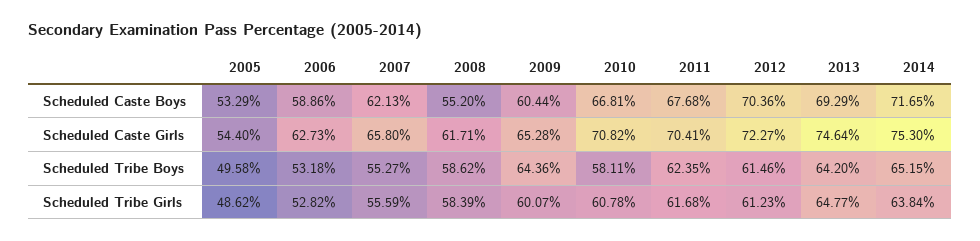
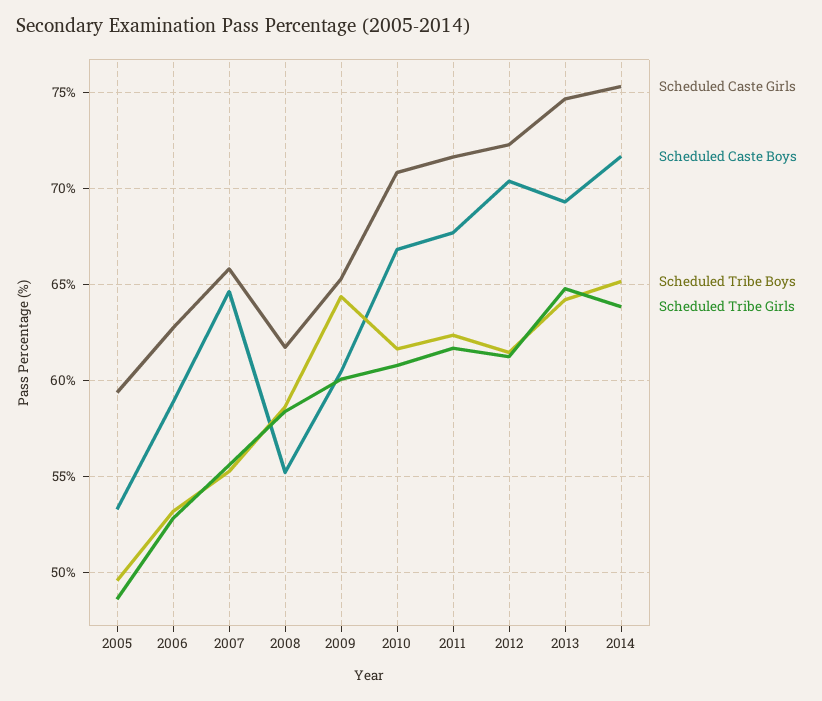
  {
    "Scheduled Caste Boys": {
      "2005": 53.29,
      "2006": 58.86,
-     "2007": 62.13,
+     "2007": 64.5,
      "2008": 55.2,
      "2009": 60.44,
      "2010": 66.81,
      "2011": 67.68,
      "2012": 70.36,
      "2013": 69.29,
      "2014": 71.65
    },
    "Scheduled Caste Girls": {
-     "2005": 54.4,
+     "2005": 59.5,
      "2006": 62.73,
      "2007": 65.8,
      "2008": 61.71,
      "2009": 65.28,
      "2010": 70.82,
-     "2011": 70.41,
+     "2011": 71.5,
      "2012": 72.27,
      "2013": 74.64,
      "2014": 75.3
    },
    "Scheduled Tribe Boys": {
      "2005": 49.58,
      "2006": 53.18,
      "2007": 55.27,
      "2008": 58.62,
      "2009": 64.36,
-     "2010": 58.11,
+     "2010": 61.5,
      "2011": 62.35,
      "2012": 61.46,
      "2013": 64.2,
      "2014": 65.15
    },
    "Scheduled Tribe Girls": {
      "2005": 48.62,
      "2006": 52.82,
      "2007": 55.59,
      "2008": 58.39,
      "2009": 60.07,
      "2010": 60.78,
      "2011": 61.68,
      "2012": 61.23,
      "2013": 64.77,
      "2014": 63.84
    }
  }

